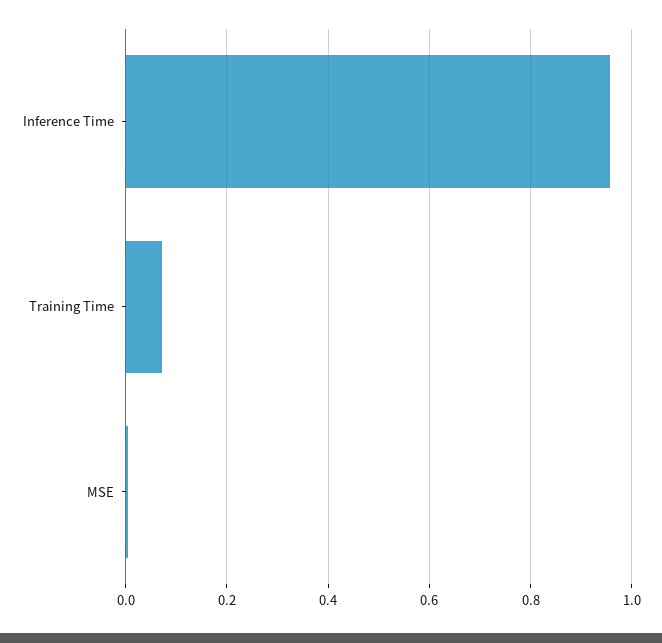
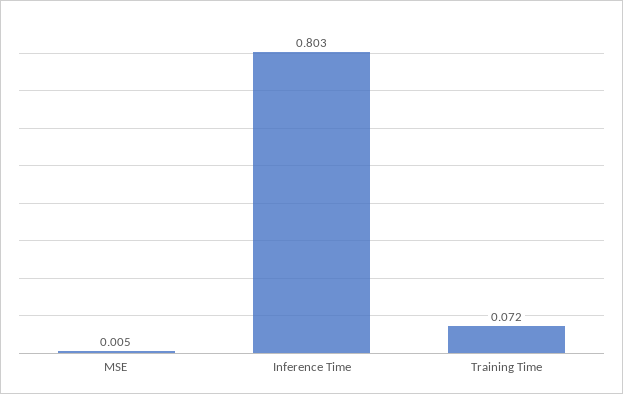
  {
-   "Inference Time": 0.96,
+   "Inference Time": 0.803,
    "Training Time": 0.072,
    "MSE": 0.005
  }

